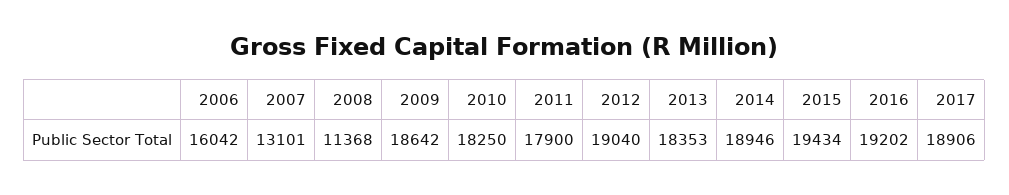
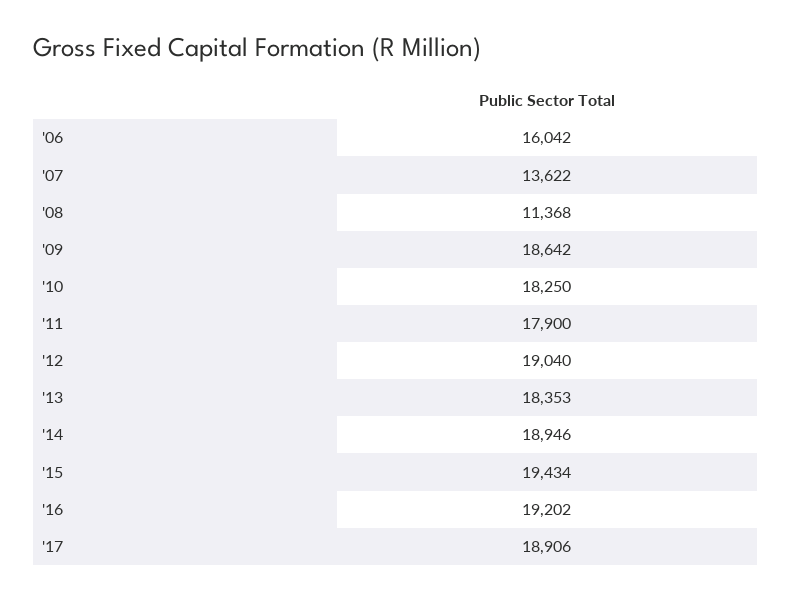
  {
    "2006": 16042,
-   "2007": 13101,
+   "2007": 13622,
    "2008": 11368,
    "2009": 18642,
    "2010": 18250,
    "2011": 17900,
    "2012": 19040,
    "2013": 18353,
    "2014": 18946,
    "2015": 19434,
    "2016": 19202,
    "2017": 18906
  }

